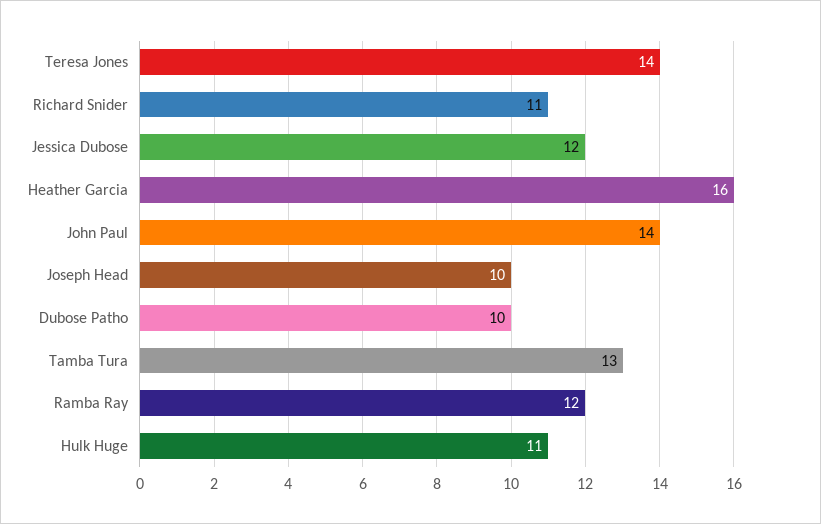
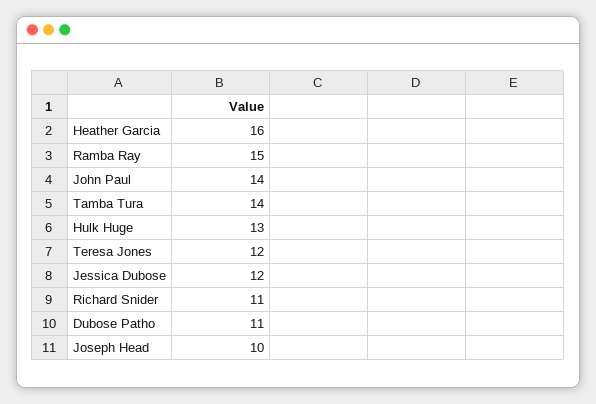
  {
-   "Teresa Jones": 14,
+   "Teresa Jones": 12,
    "Richard Snider": 11,
    "Jessica Dubose": 12,
    "Heather Garcia": 16,
    "John Paul": 14,
    "Joseph Head": 10,
-   "Dubose Patho": 10,
+   "Dubose Patho": 11,
-   "Tamba Tura": 13,
+   "Tamba Tura": 14,
-   "Ramba Ray": 12,
+   "Ramba Ray": 15,
-   "Hulk Huge": 11
+   "Hulk Huge": 13
  }

